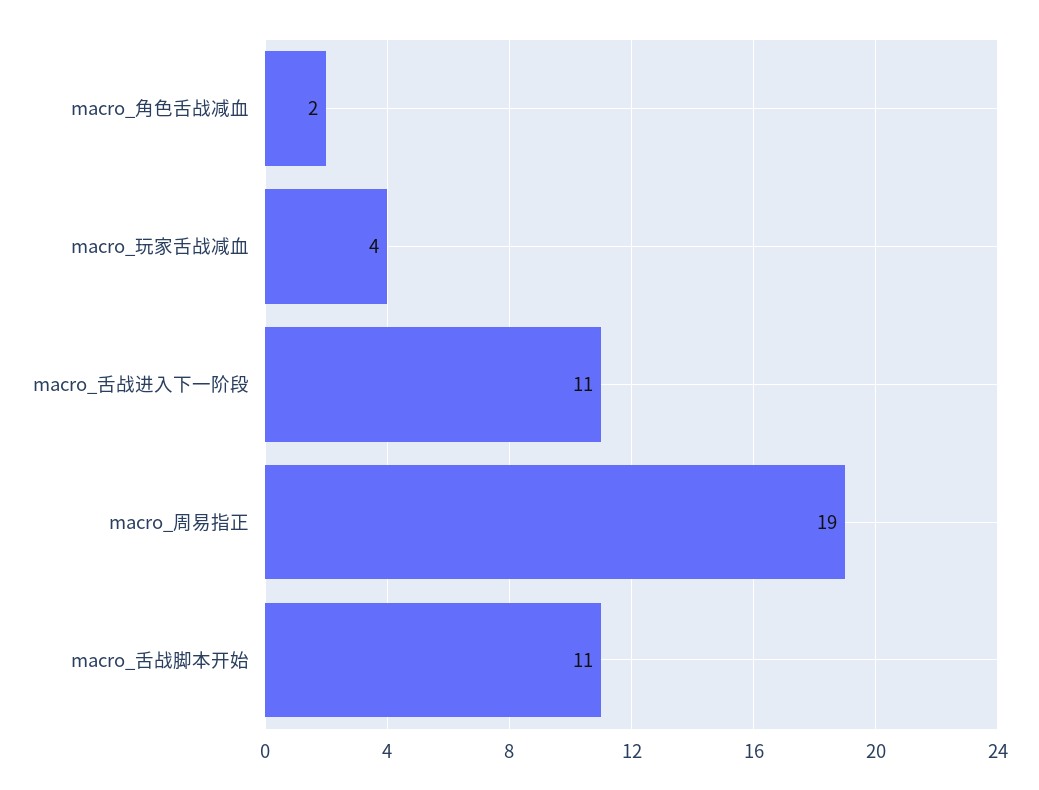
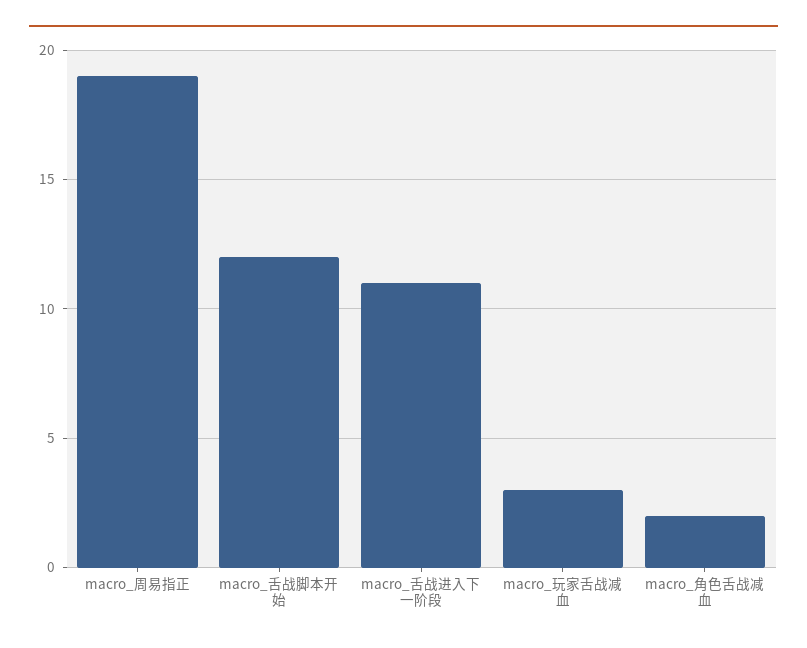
  {
    "macro_角色舌战减血": 2,
-   "macro_玩家舌战减血": 4,
+   "macro_玩家舌战减血": 3,
    "macro_舌战进入下一阶段": 11,
    "macro_周易指正": 19,
-   "macro_舌战脚本开始": 11
+   "macro_舌战脚本开始": 12
  }

